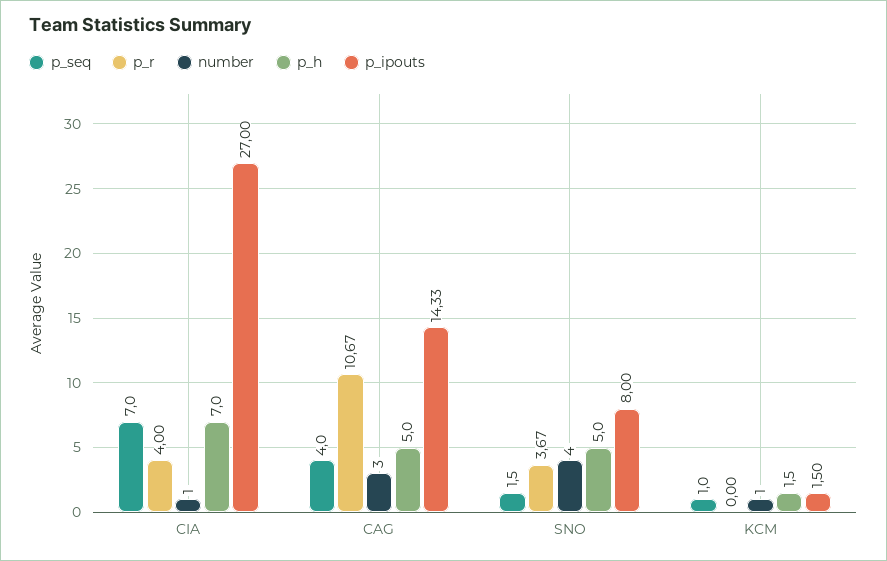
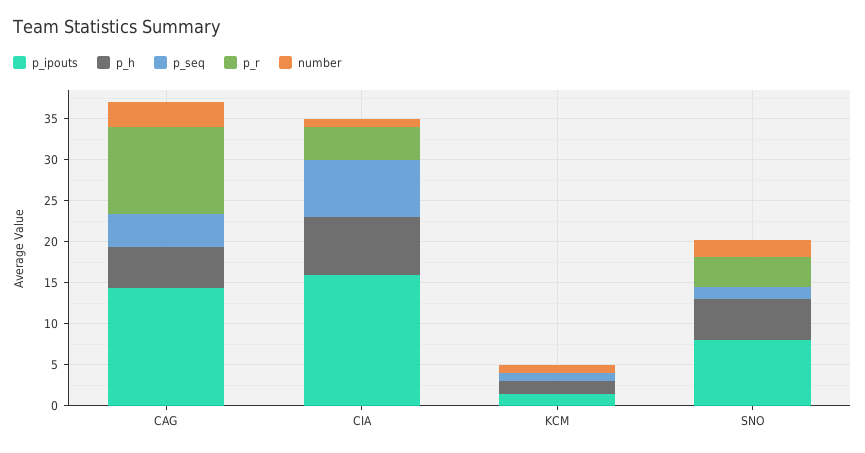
  {
    "p_seq": {
      "CIA": 7,
      "CAG": 4,
      "SNO": 1.5,
      "KCM": 1
    },
    "p_r": {
      "CIA": 4,
      "CAG": 10.67,
      "SNO": 3.67,
      "KCM": 0
    },
    "number": {
      "CIA": 1,
      "CAG": 3,
-     "SNO": 4,
+     "SNO": 2,
      "KCM": 1
    },
    "p_h": {
      "CIA": 7,
      "CAG": 5,
      "SNO": 5,
      "KCM": 1.5
    },
    "p_ipouts": {
-     "CIA": 27,
+     "CIA": 16,
      "CAG": 14.33,
      "SNO": 8,
      "KCM": 1.5
    }
  }

